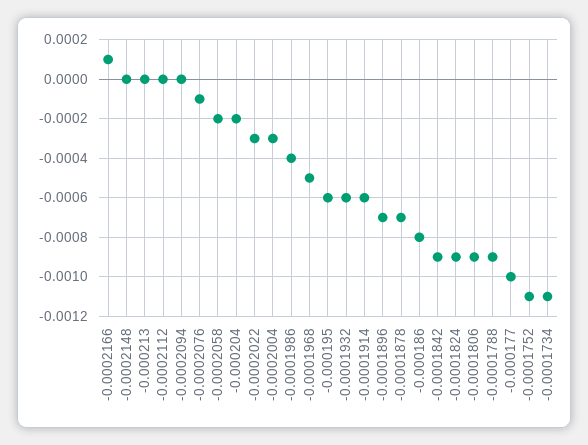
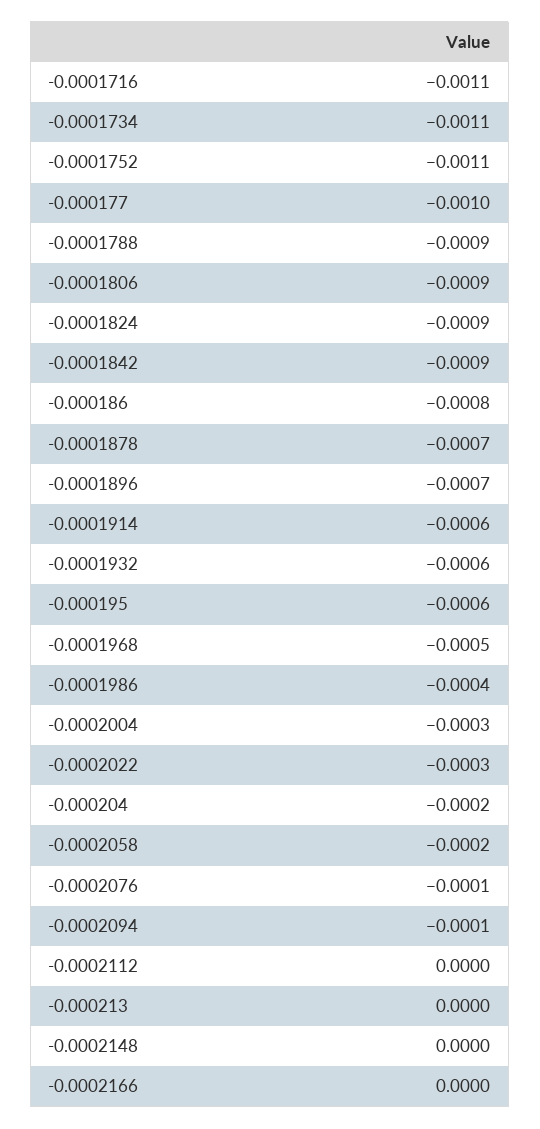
  {
-   "-0.0002166": 0.0001,
+   "-0.0002166": 0,
    "-0.0002148": 0,
    "-0.000213": 0,
    "-0.0002112": 0,
-   "-0.0002094": 0,
+   "-0.0002094": -0.0001,
    "-0.0002076": -0.0001,
    "-0.0002058": -0.0002,
    "-0.000204": -0.0002,
    "-0.0002022": -0.0003,
    "-0.0002004": -0.0003,
    "-0.0001986": -0.0004,
    "-0.0001968": -0.0005,
    "-0.000195": -0.0006,
    "-0.0001932": -0.0006,
    "-0.0001914": -0.0006,
    "-0.0001896": -0.0007,
    "-0.0001878": -0.0007,
    "-0.000186": -0.0008,
    "-0.0001842": -0.0009,
    "-0.0001824": -0.0009,
    "-0.0001806": -0.0009,
    "-0.0001788": -0.0009,
    "-0.000177": -0.001,
    "-0.0001752": -0.0011,
-   "-0.0001734": -0.0011
+   "-0.0001734": -0.0011,
+   "-0.0001716": -0.0011
  }

